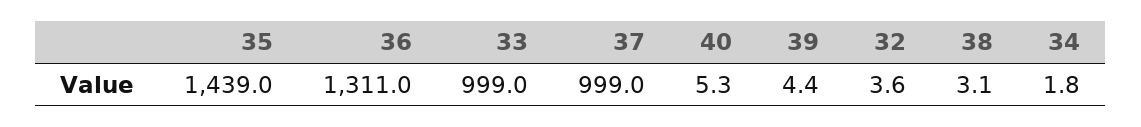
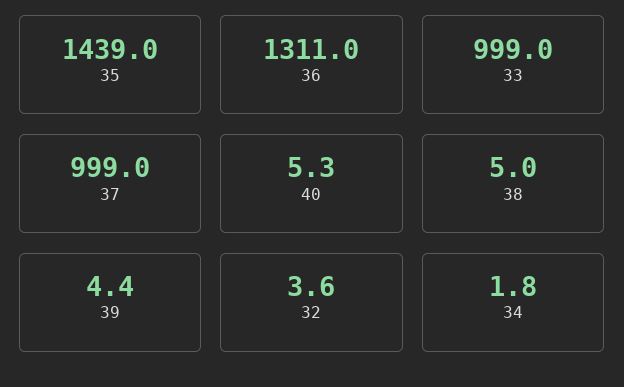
  {
    "35": 1439,
    "36": 1311,
    "33": 999,
    "37": 999,
    "40": 5.3,
    "39": 4.4,
    "32": 3.6,
-   "38": 3.1,
+   "38": 5,
    "34": 1.8
  }

